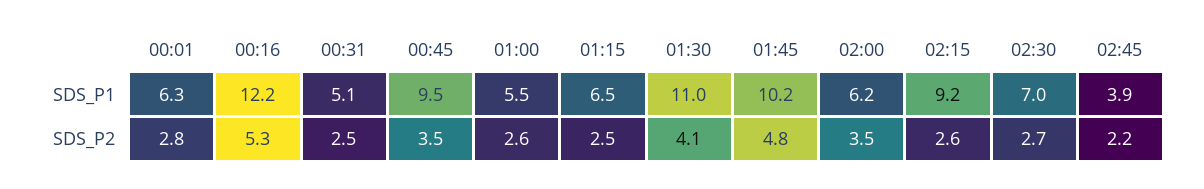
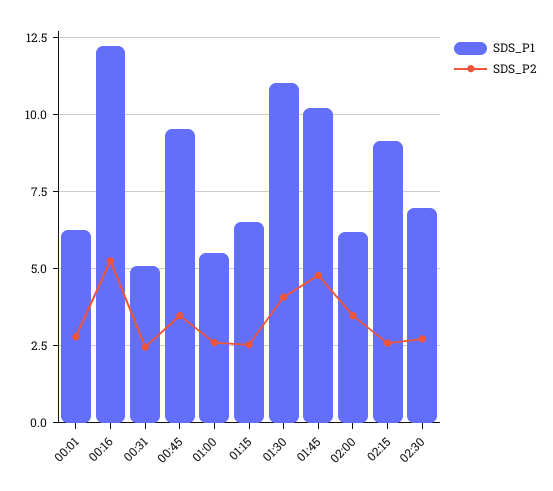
  {
    "SDS_P1": {
      "00:01": 6.3,
      "00:16": 12.2,
      "00:31": 5.1,
      "00:45": 9.5,
      "01:00": 5.5,
      "01:15": 6.5,
      "01:30": 11,
      "01:45": 10.2,
      "02:00": 6.2,
      "02:15": 9.2,
-     "02:30": 7,
+     "02:30": 7
-     "02:45": 3.9
    },
    "SDS_P2": {
      "00:01": 2.8,
      "00:16": 5.3,
      "00:31": 2.5,
      "00:45": 3.5,
      "01:00": 2.6,
      "01:15": 2.5,
      "01:30": 4.1,
      "01:45": 4.8,
      "02:00": 3.5,
      "02:15": 2.6,
-     "02:30": 2.7,
+     "02:30": 2.7
-     "02:45": 2.2
    }
  }

